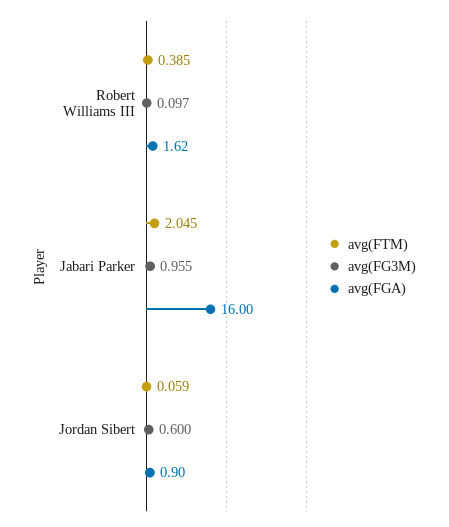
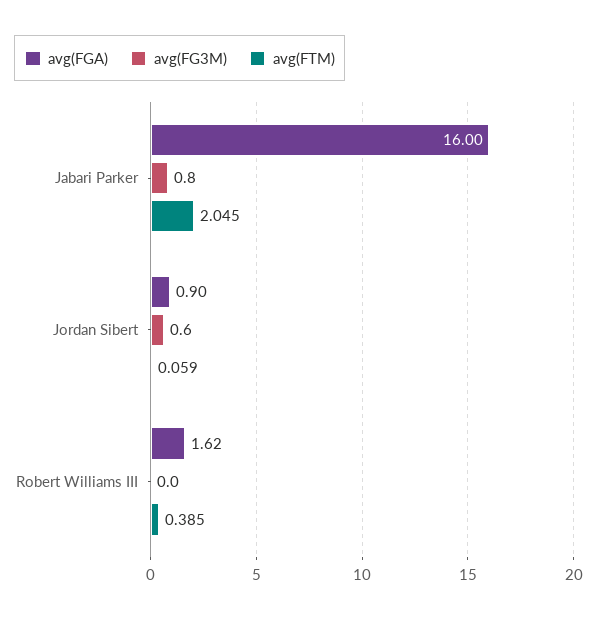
  {
    "avg(FTM)": {
      "Robert Williams III": 0.385,
      "Jabari Parker": 2.045,
      "Jordan Sibert": 0.059
    },
    "avg(FG3M)": {
-     "Robert Williams III": 0.097,
+     "Robert Williams III": 0,
-     "Jabari Parker": 0.955,
+     "Jabari Parker": 0.8,
      "Jordan Sibert": 0.6
    },
    "avg(FGA)": {
      "Robert Williams III": 1.62,
      "Jabari Parker": 16,
      "Jordan Sibert": 0.9
    }
  }

